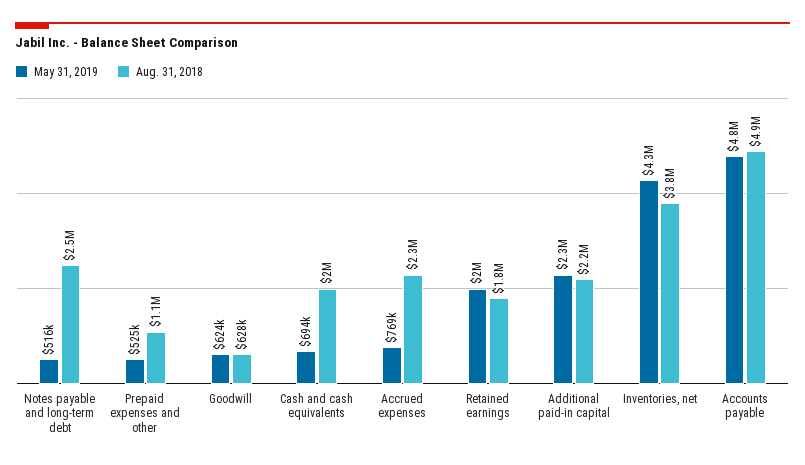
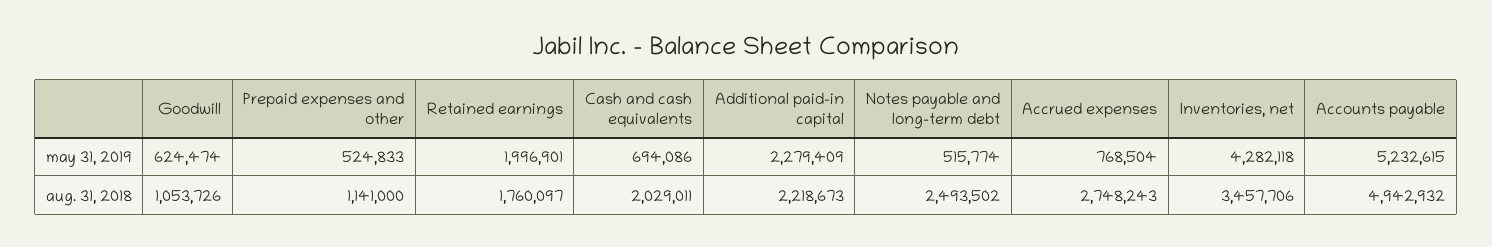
  {
    "May 31, 2019": {
      "Notes payable and long-term debt": 515774,
      "Prepaid expenses and other": 524833,
      "Goodwill": 624474,
      "Cash and cash equivalents": 694086,
      "Accrued expenses": 768504,
      "Retained earnings": 1996901,
      "Additional paid-in capital": 2279409,
      "Inventories, net": 4282118,
-     "Accounts payable": 4800000
+     "Accounts payable": 5232615
    },
    "Aug. 31, 2018": {
      "Notes payable and long-term debt": 2493502,
      "Prepaid expenses and other": 1141000,
-     "Goodwill": 628000,
+     "Goodwill": 1053726,
      "Cash and cash equivalents": 2029011,
-     "Accrued expenses": 2300000,
+     "Accrued expenses": 2748243,
      "Retained earnings": 1760097,
      "Additional paid-in capital": 2218673,
-     "Inventories, net": 3800000,
+     "Inventories, net": 3457706,
      "Accounts payable": 4942932
    }
  }

